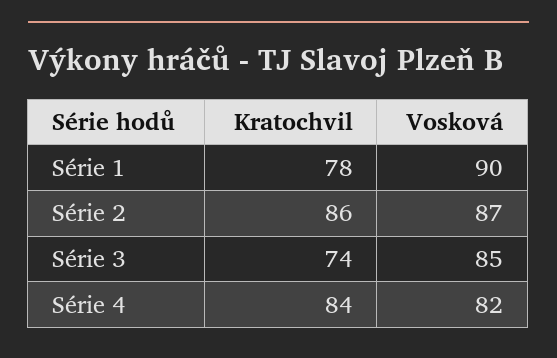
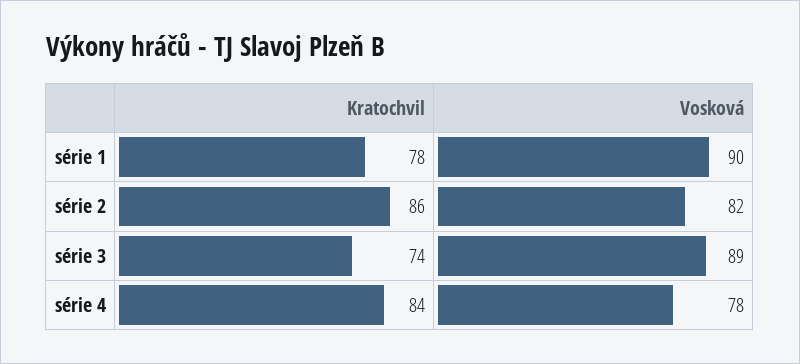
  {
    "Kratochvil": {
      "Série 1": 78,
      "Série 2": 86,
      "Série 3": 74,
      "Série 4": 84
    },
    "Vosková": {
      "Série 1": 90,
-     "Série 2": 87,
+     "Série 2": 82,
-     "Série 3": 85,
+     "Série 3": 89,
-     "Série 4": 82
+     "Série 4": 78
    }
  }

